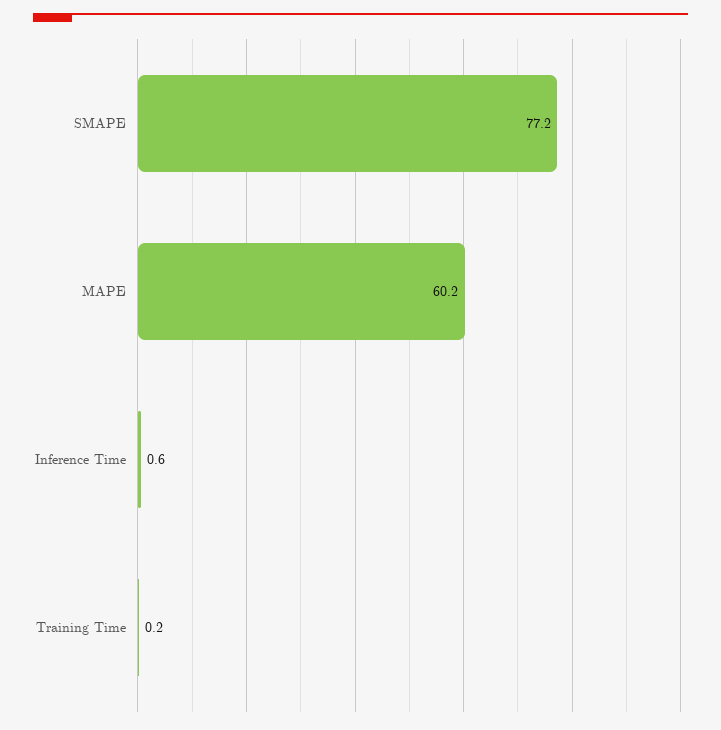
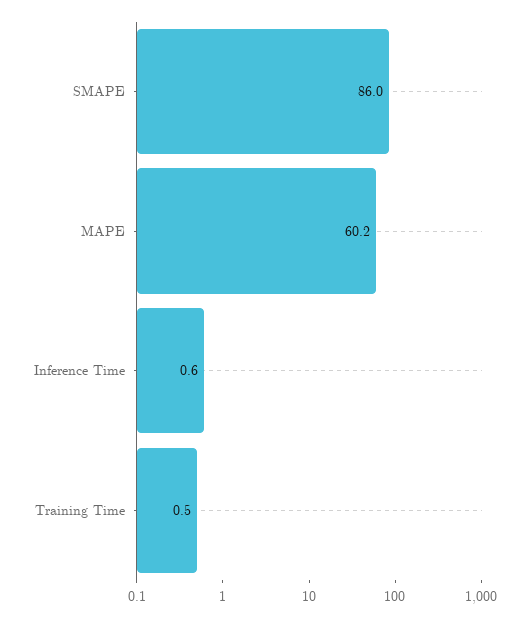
  {
-   "SMAPE": 77.2,
+   "SMAPE": 86,
    "MAPE": 60.2,
    "Inference Time": 0.6,
-   "Training Time": 0.2
+   "Training Time": 0.5
  }

